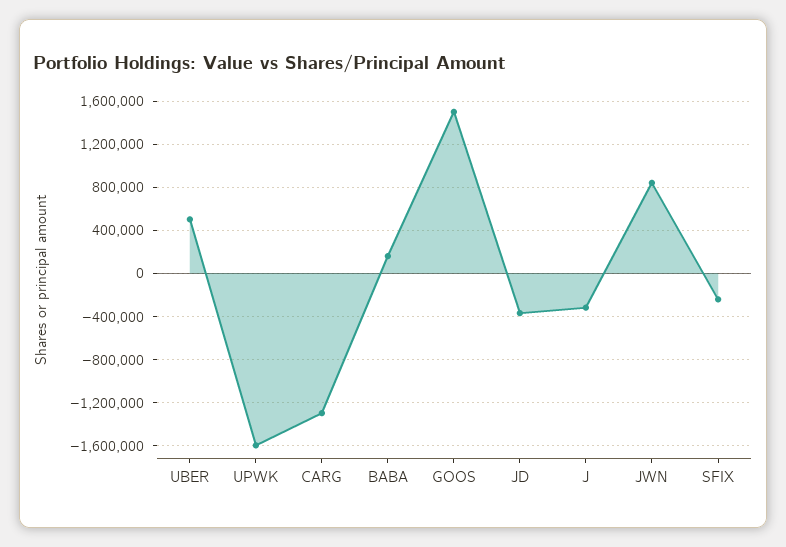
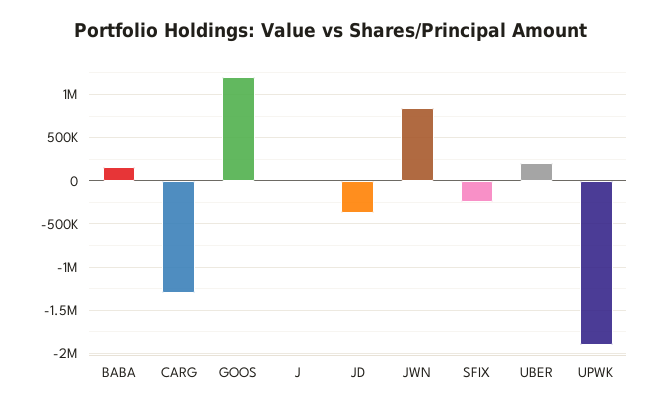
  {
-   "UBER": 500000,
+   "UBER": 200000,
-   "UPWK": -1600000,
+   "UPWK": -1900000,
    "CARG": -1300000,
    "BABA": 200000,
-   "GOOS": 1500000,
+   "GOOS": 1200000,
    "JD": -400000,
-   "J": -300000,
+   "J": 0,
    "JWN": 800000,
    "SFIX": -200000
  }

